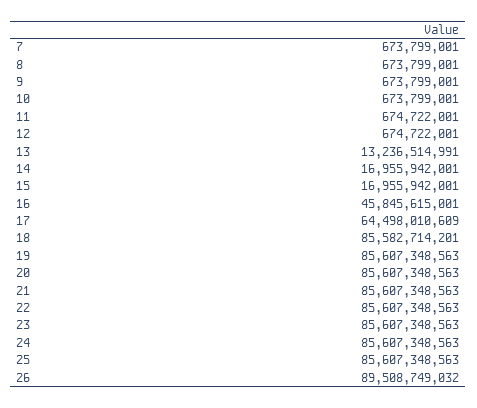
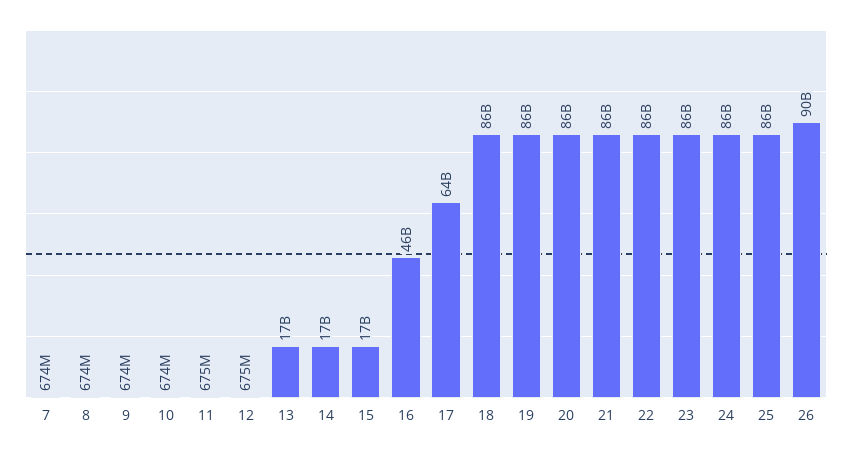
  {
    "7": 673799001,
    "8": 673799001,
    "9": 673799001,
    "10": 673799001,
    "11": 674722001,
    "12": 674722001,
-   "13": 13236514991,
+   "13": 17000000000,
    "14": 16955942001,
    "15": 16955942001,
    "16": 45845615001,
    "17": 64498010609,
    "18": 85582714201,
    "19": 85607348563,
    "20": 85607348563,
    "21": 85607348563,
    "22": 85607348563,
    "23": 85607348563,
    "24": 85607348563,
    "25": 85607348563,
    "26": 89508749032
  }

